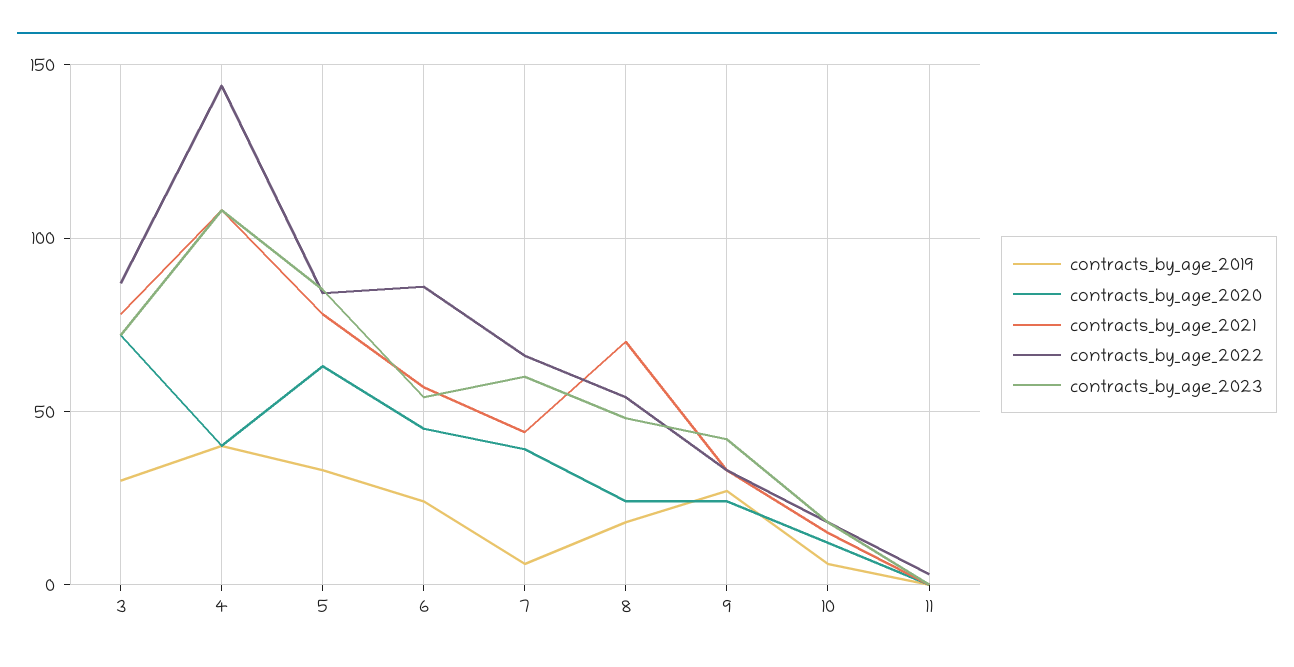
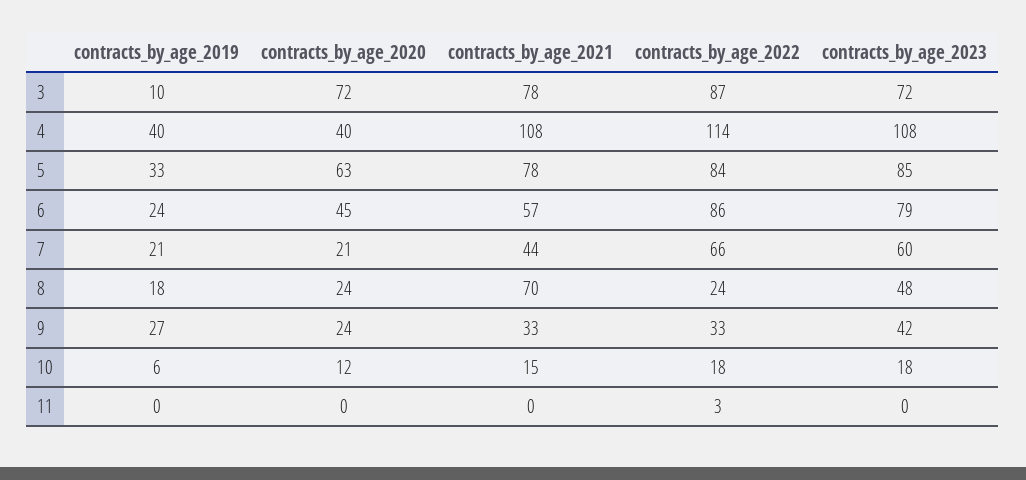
  {
    "contracts_by_age_2019": {
-     "3": 30,
+     "3": 10,
      "4": 40,
      "5": 33,
      "6": 24,
-     "7": 5,
+     "7": 21,
      "8": 18,
      "9": 27,
      "10": 6,
      "11": 0
    },
    "contracts_by_age_2020": {
      "3": 72,
      "4": 40,
      "5": 63,
      "6": 45,
-     "7": 40,
+     "7": 21,
      "8": 24,
      "9": 24,
      "10": 12,
      "11": 0
    },
    "contracts_by_age_2021": {
      "3": 78,
      "4": 108,
      "5": 78,
      "6": 57,
      "7": 44,
      "8": 70,
      "9": 33,
      "10": 15,
      "11": 0
    },
    "contracts_by_age_2022": {
      "3": 87,
-     "4": 145,
+     "4": 114,
      "5": 84,
      "6": 86,
      "7": 66,
-     "8": 55,
+     "8": 24,
      "9": 33,
      "10": 18,
      "11": 3
    },
    "contracts_by_age_2023": {
      "3": 72,
      "4": 108,
      "5": 85,
-     "6": 55,
+     "6": 79,
      "7": 60,
      "8": 48,
      "9": 42,
      "10": 18,
      "11": 0
    }
  }

